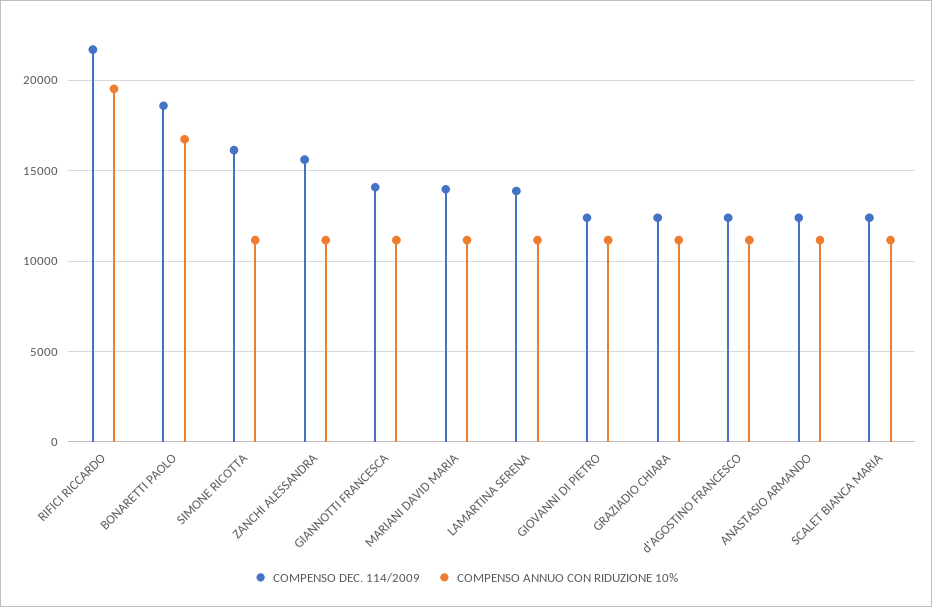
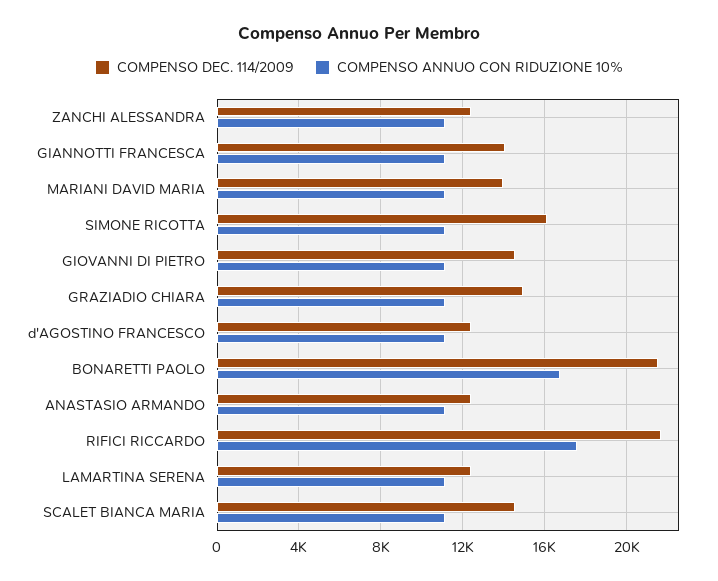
  {
    "COMPENSO DEC. 114/2009": {
      "RIFICI RICCARDO": 21500,
-     "BONARETTI PAOLO": 18500,
+     "BONARETTI PAOLO": 21500,
      "SIMONE RICOTTA": 16000,
-     "ZANCHI ALESSANDRA": 15500,
+     "ZANCHI ALESSANDRA": 12500,
      "GIANNOTTI FRANCESCA": 14000,
      "MARIANI DAVID MARIA": 14000,
-     "LAMARTINA SERENA": 14000,
+     "LAMARTINA SERENA": 12500,
-     "GIOVANNI DI PIETRO": 12500,
+     "GIOVANNI DI PIETRO": 14500,
-     "GRAZIADIO CHIARA": 12500,
+     "GRAZIADIO CHIARA": 15000,
      "d'AGOSTINO FRANCESCO": 12500,
      "ANASTASIO ARMANDO": 12500,
-     "SCALET BIANCA MARIA": 12500
+     "SCALET BIANCA MARIA": 14500
    },
    "COMPENSO ANNUO CON RIDUZIONE 10%": {
-     "RIFICI RICCARDO": 19500,
+     "RIFICI RICCARDO": 17500,
      "BONARETTI PAOLO": 16500,
      "SIMONE RICOTTA": 11000,
      "ZANCHI ALESSANDRA": 11000,
      "GIANNOTTI FRANCESCA": 11000,
      "MARIANI DAVID MARIA": 11000,
      "LAMARTINA SERENA": 11000,
      "GIOVANNI DI PIETRO": 11000,
      "GRAZIADIO CHIARA": 11000,
      "d'AGOSTINO FRANCESCO": 11000,
      "ANASTASIO ARMANDO": 11000,
      "SCALET BIANCA MARIA": 11000
    }
  }

